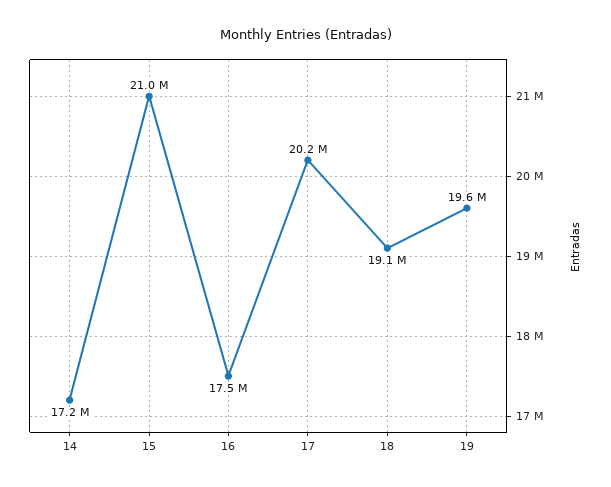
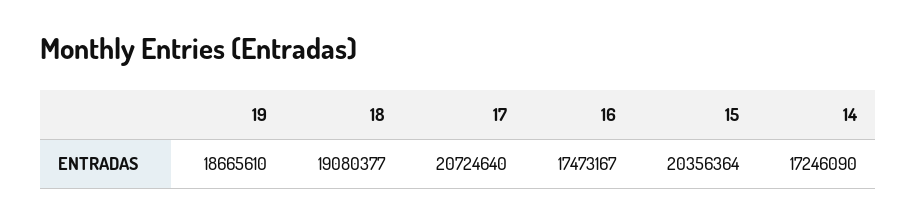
  {
    "14": 17246090,
-   "15": 21000000,
+   "15": 20356364,
    "16": 17473167,
-   "17": 20200000,
+   "17": 20724640,
    "18": 19080377,
-   "19": 19600000
+   "19": 18665610
  }

